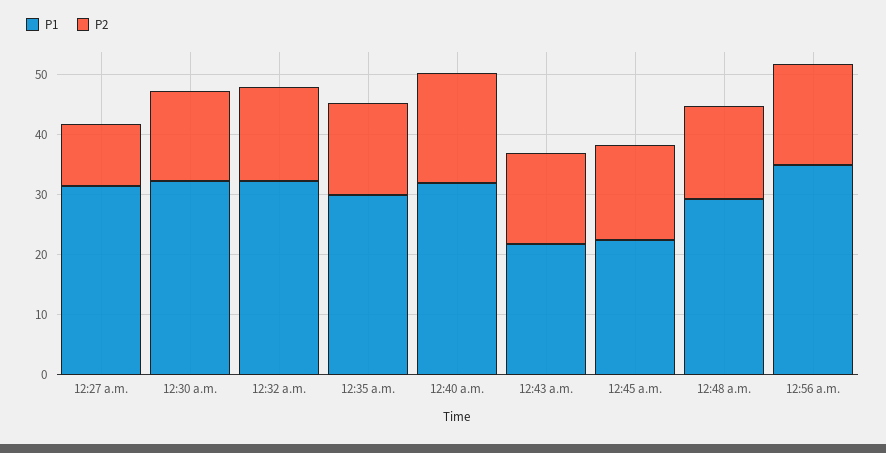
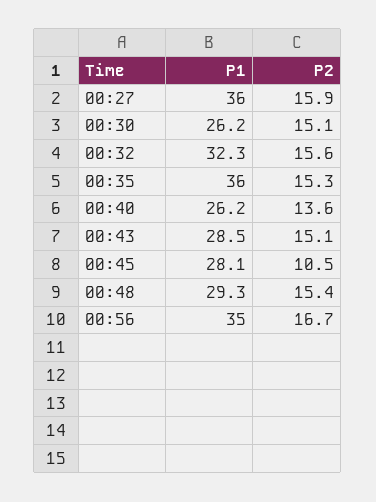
  {
    "P1": {
-     "12:27 a.m.": 32,
+     "12:27 a.m.": 36,
-     "12:30 a.m.": 32,
+     "12:30 a.m.": 26.2,
      "12:32 a.m.": 32.3,
-     "12:35 a.m.": 30,
+     "12:35 a.m.": 36,
-     "12:40 a.m.": 32,
+     "12:40 a.m.": 26.2,
-     "12:43 a.m.": 22,
+     "12:43 a.m.": 28.5,
-     "12:45 a.m.": 22,
+     "12:45 a.m.": 28.1,
      "12:48 a.m.": 29.3,
      "12:56 a.m.": 35
    },
    "P2": {
-     "12:27 a.m.": 10,
+     "12:27 a.m.": 15.9,
      "12:30 a.m.": 15.1,
      "12:32 a.m.": 15.6,
      "12:35 a.m.": 15.3,
-     "12:40 a.m.": 18,
+     "12:40 a.m.": 13.6,
      "12:43 a.m.": 15.1,
-     "12:45 a.m.": 16,
+     "12:45 a.m.": 10.5,
      "12:48 a.m.": 15.4,
      "12:56 a.m.": 16.7
    }
  }

